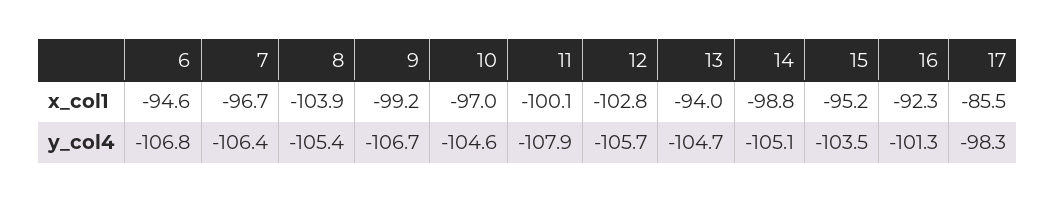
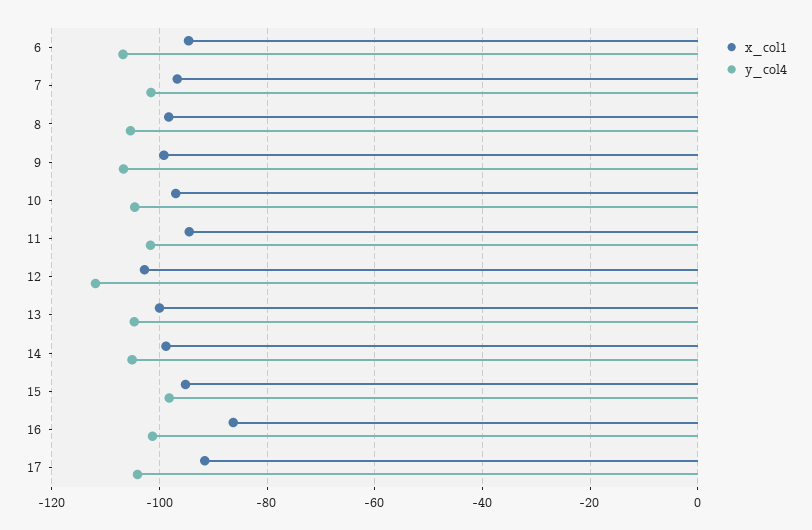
  {
    "x_col1": {
      "6": -94.6,
      "7": -96.7,
-     "8": -103.9,
+     "8": -98,
      "9": -99.2,
      "10": -97,
-     "11": -100.1,
+     "11": -94,
      "12": -102.8,
-     "13": -94,
+     "13": -100,
      "14": -98.8,
      "15": -95.2,
-     "16": -92.3,
+     "16": -86,
-     "17": -85.5
+     "17": -92
    },
    "y_col4": {
      "6": -106.8,
-     "7": -106.4,
+     "7": -102,
      "8": -105.4,
      "9": -106.7,
      "10": -104.6,
-     "11": -107.9,
+     "11": -102,
-     "12": -105.7,
+     "12": -112,
      "13": -104.7,
      "14": -105.1,
-     "15": -103.5,
+     "15": -98,
      "16": -101.3,
-     "17": -98.3
+     "17": -104
    }
  }

